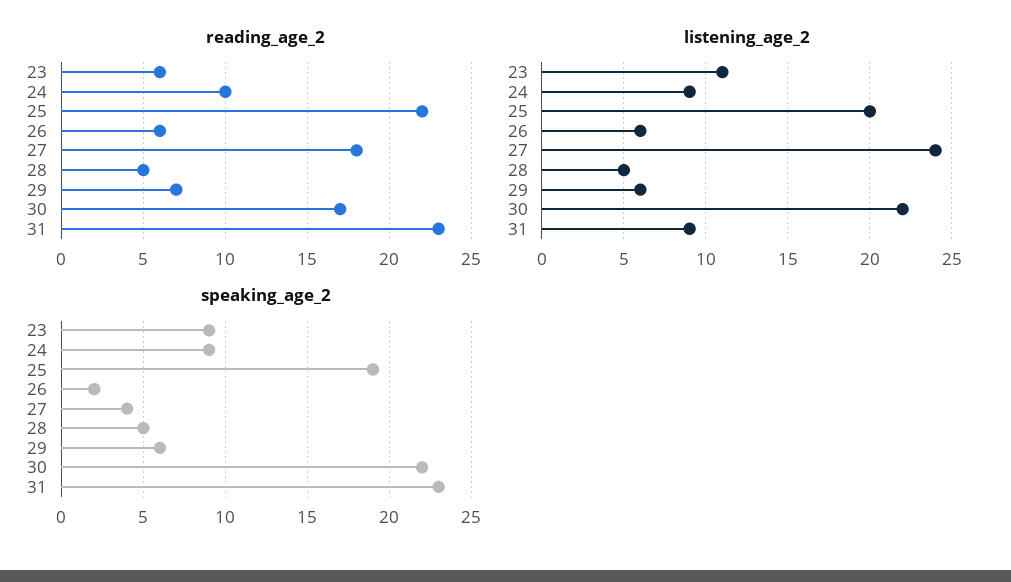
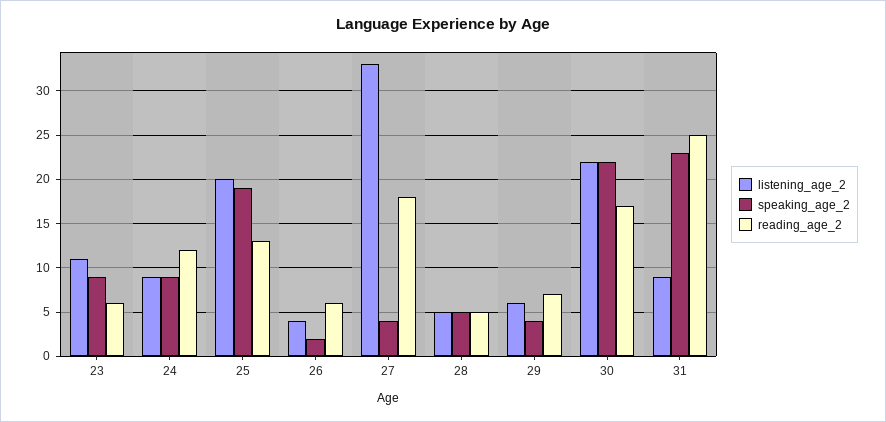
  {
    "reading_age_2": {
      "23": 6,
-     "24": 10,
+     "24": 12,
-     "25": 22,
+     "25": 13,
      "26": 6,
      "27": 18,
      "28": 5,
      "29": 7,
      "30": 17,
-     "31": 23
+     "31": 25
    },
    "listening_age_2": {
      "23": 11,
      "24": 9,
      "25": 20,
-     "26": 6,
+     "26": 4,
-     "27": 24,
+     "27": 33,
      "28": 5,
      "29": 6,
      "30": 22,
      "31": 9
    },
    "speaking_age_2": {
      "23": 9,
      "24": 9,
      "25": 19,
      "26": 2,
      "27": 4,
      "28": 5,
-     "29": 6,
+     "29": 4,
      "30": 22,
      "31": 23
    }
  }

